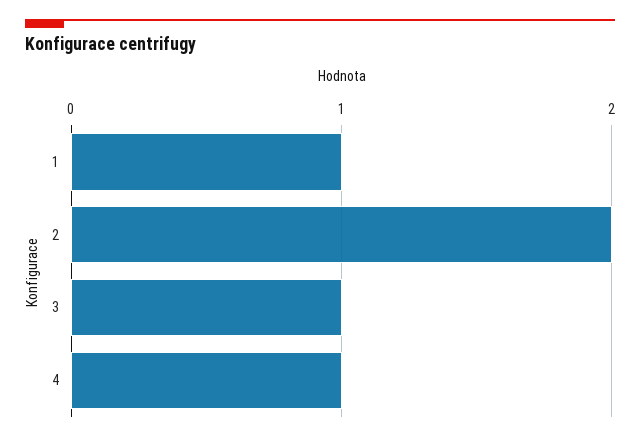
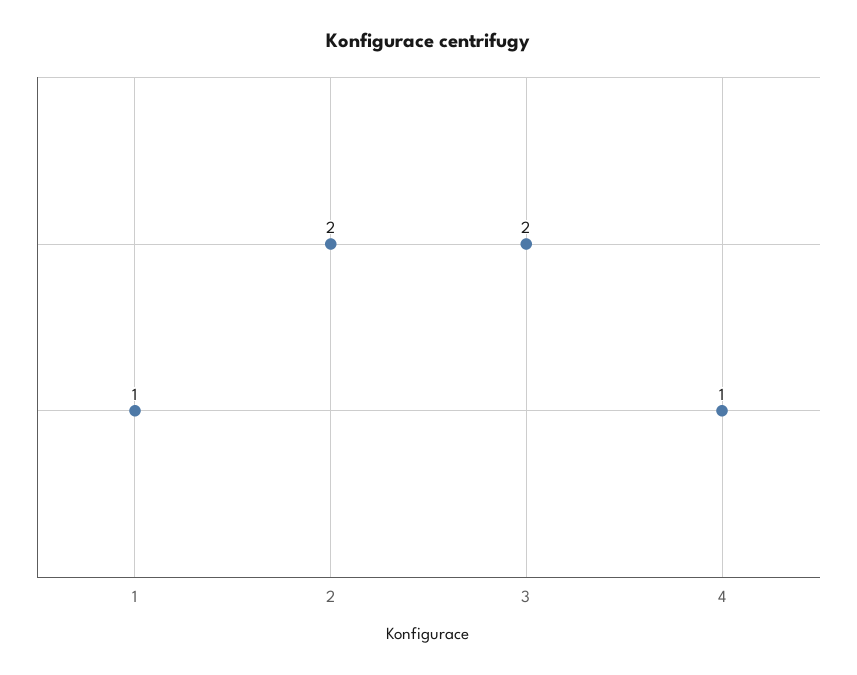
  {
    "1": 1,
    "2": 2,
-   "3": 1,
+   "3": 2,
    "4": 1
  }

